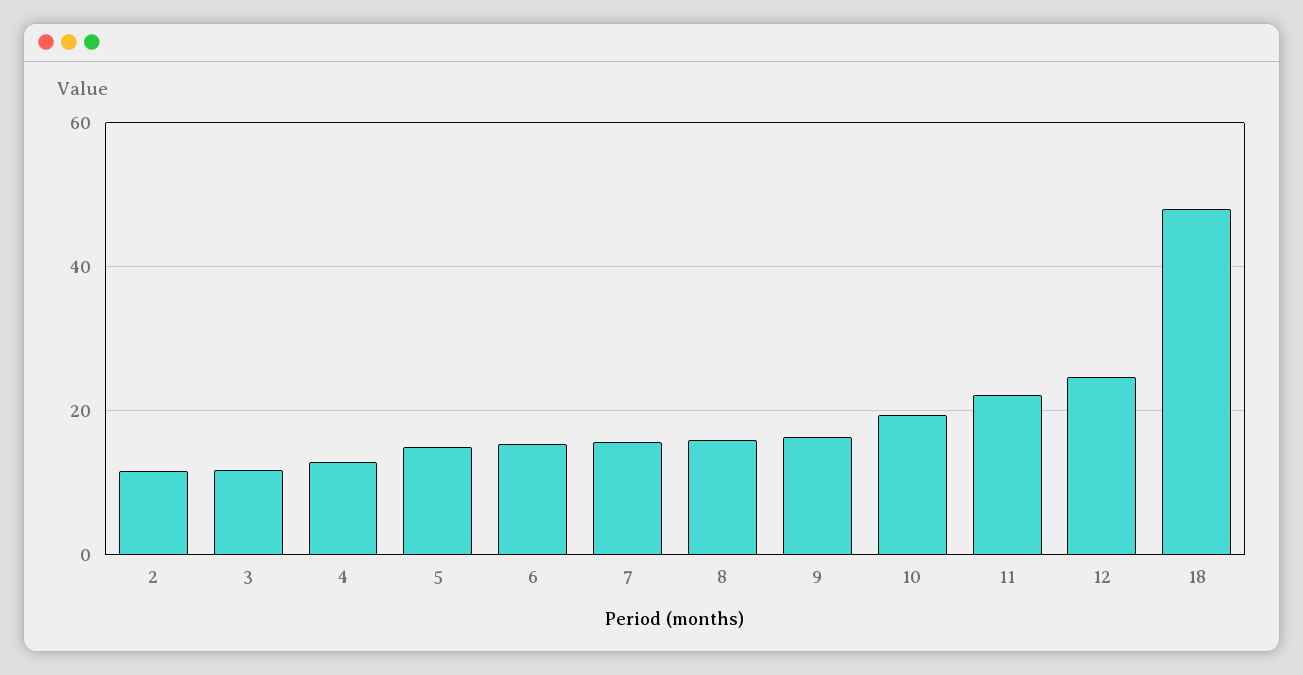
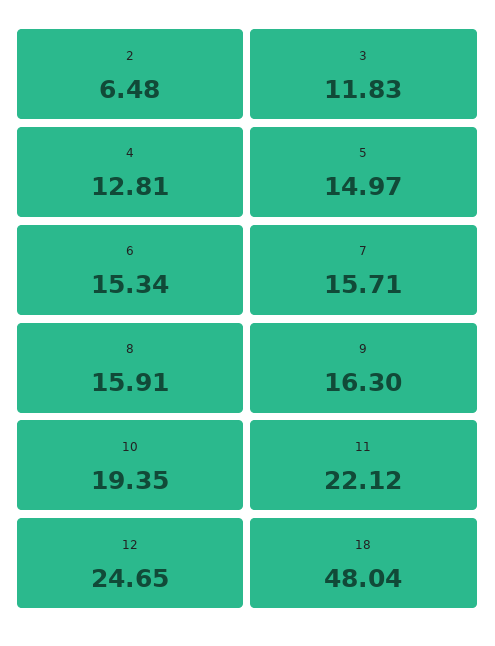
  {
-   "2": 12,
+   "2": 6.48,
    "3": 11.83,
    "4": 12.81,
    "5": 14.97,
    "6": 15.34,
    "7": 15.71,
    "8": 15.91,
    "9": 16.3,
    "10": 19.35,
    "11": 22.12,
    "12": 24.65,
    "18": 48.04
  }

